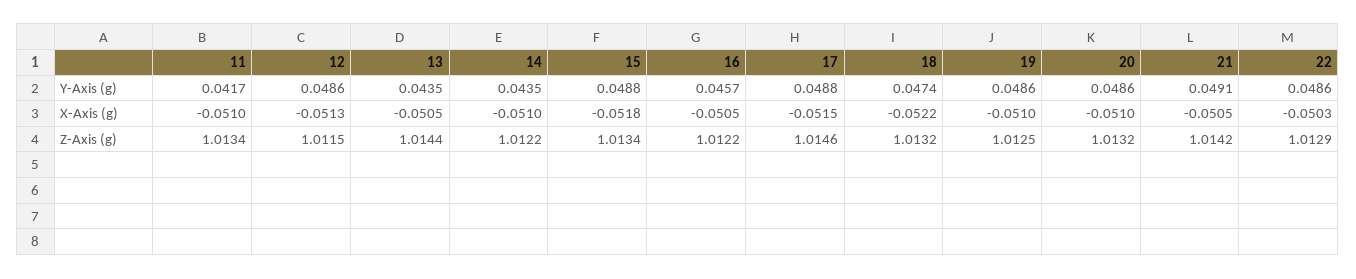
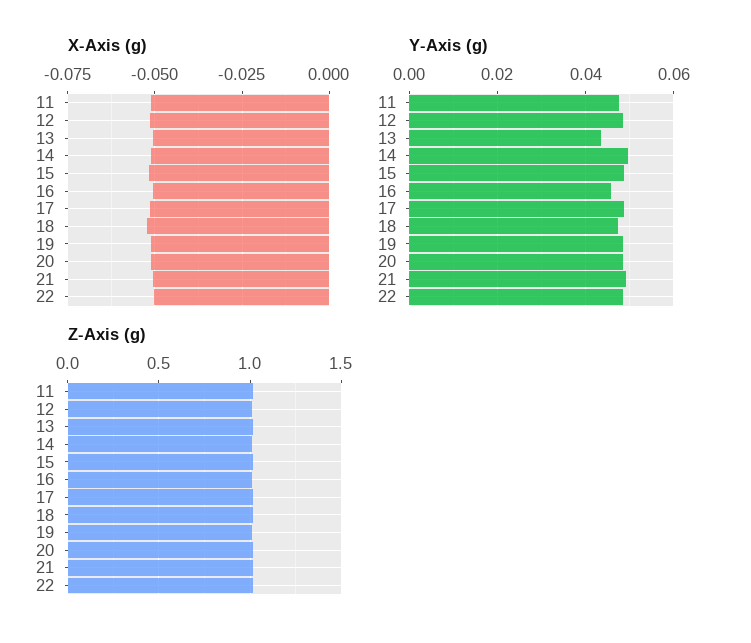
  {
    "Y-Axis (g)": {
-     "11": 0.0417,
+     "11": 0.048,
      "12": 0.0486,
      "13": 0.0435,
-     "14": 0.0435,
+     "14": 0.05,
      "15": 0.0488,
      "16": 0.0457,
      "17": 0.0488,
      "18": 0.0474,
      "19": 0.0486,
      "20": 0.0486,
      "21": 0.0491,
      "22": 0.0486
    },
    "X-Axis (g)": {
      "11": -0.051,
      "12": -0.0513,
      "13": -0.0505,
      "14": -0.051,
      "15": -0.0518,
      "16": -0.0505,
      "17": -0.0515,
      "18": -0.0522,
      "19": -0.051,
      "20": -0.051,
      "21": -0.0505,
      "22": -0.0503
    },
    "Z-Axis (g)": {
      "11": 1.0134,
      "12": 1.0115,
      "13": 1.0144,
      "14": 1.0122,
      "15": 1.0134,
      "16": 1.0122,
      "17": 1.0146,
      "18": 1.0132,
      "19": 1.0125,
      "20": 1.0132,
      "21": 1.0142,
      "22": 1.0129
    }
  }

